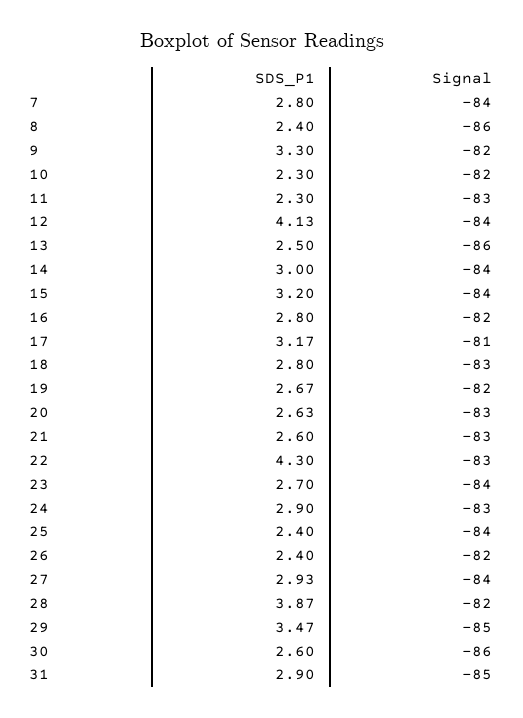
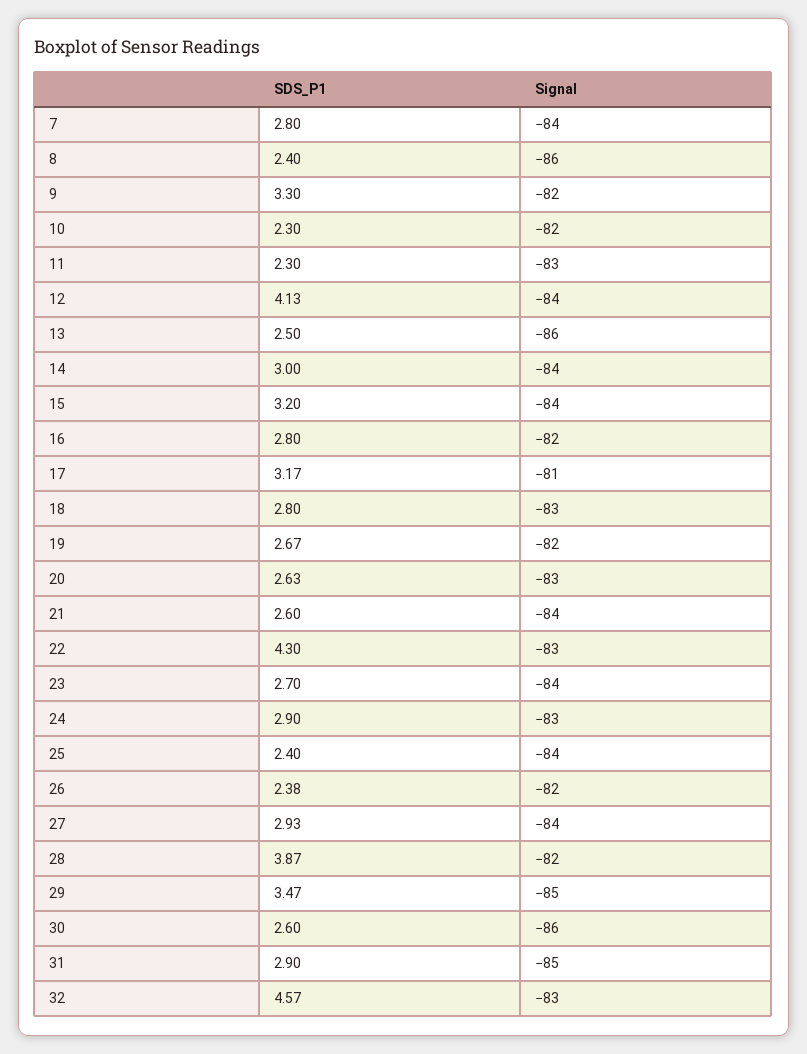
  {
    "SDS_P1": {
      "7": 2.8,
      "8": 2.4,
      "9": 3.3,
      "10": 2.3,
      "11": 2.3,
      "12": 4.13,
      "13": 2.5,
      "14": 3,
      "15": 3.2,
      "16": 2.8,
      "17": 3.17,
      "18": 2.8,
      "19": 2.67,
      "20": 2.63,
      "21": 2.6,
      "22": 4.3,
      "23": 2.7,
      "24": 2.9,
      "25": 2.4,
-     "26": 2.4,
+     "26": 2.38,
      "27": 2.93,
      "28": 3.87,
      "29": 3.47,
      "30": 2.6,
-     "31": 2.9
+     "31": 2.9,
+     "32": 4.57
    },
    "Signal": {
      "7": -84,
      "8": -86,
      "9": -82,
      "10": -82,
      "11": -83,
      "12": -84,
      "13": -86,
      "14": -84,
      "15": -84,
      "16": -82,
      "17": -81,
      "18": -83,
      "19": -82,
      "20": -83,
-     "21": -83,
+     "21": -84,
      "22": -83,
      "23": -84,
      "24": -83,
      "25": -84,
      "26": -82,
      "27": -84,
      "28": -82,
      "29": -85,
      "30": -86,
-     "31": -85
+     "31": -85,
+     "32": -83
    }
  }

